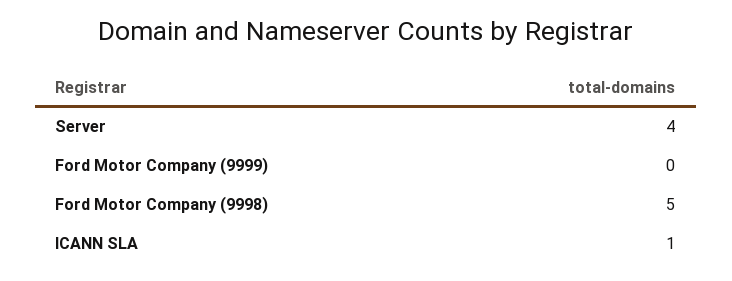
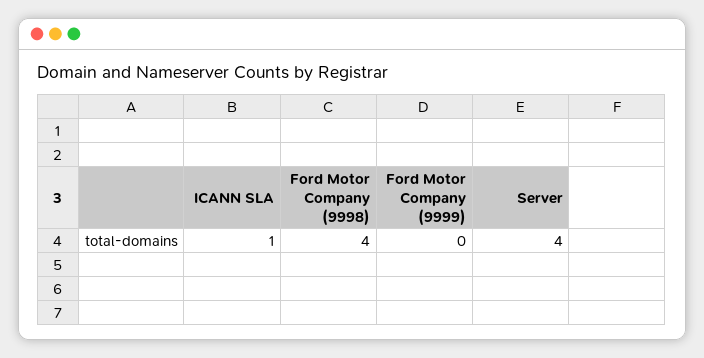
  {
    "Server": 4,
    "Ford Motor Company (9999)": 0,
-   "Ford Motor Company (9998)": 5,
+   "Ford Motor Company (9998)": 4,
    "ICANN SLA": 1
  }

